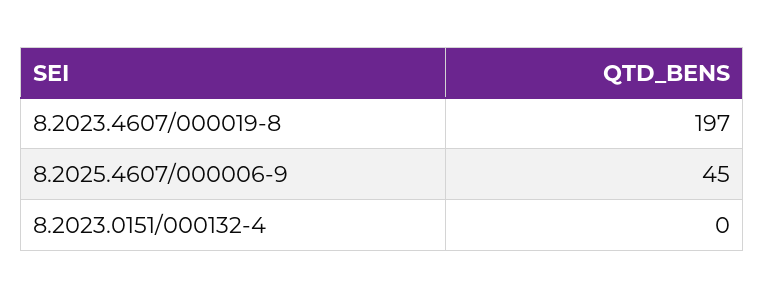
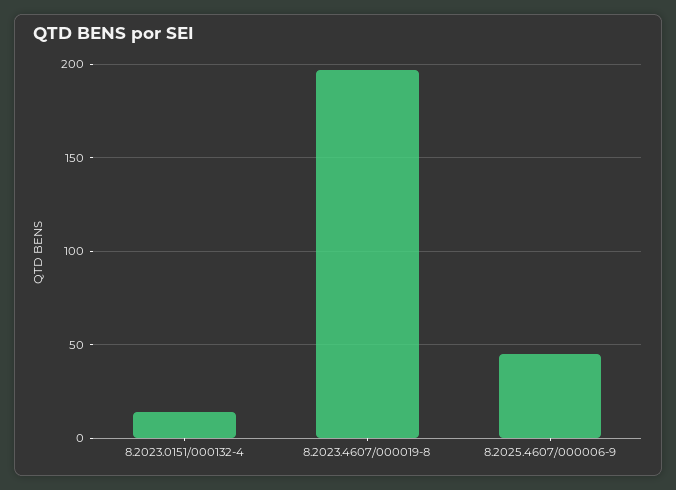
  {
    "8.2023.4607/000019-8": 197,
    "8.2025.4607/000006-9": 45,
-   "8.2023.0151/000132-4": 0
+   "8.2023.0151/000132-4": 15
  }

